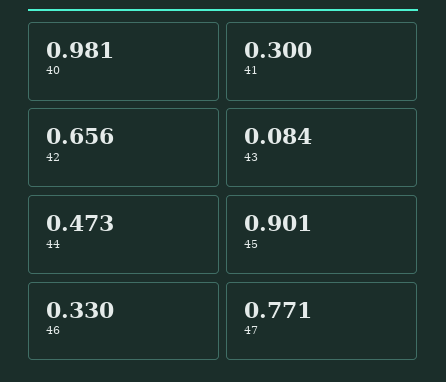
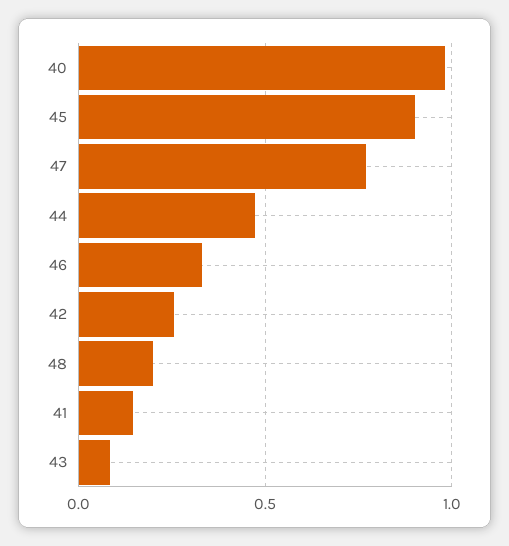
  {
    "40": 0.981,
-   "41": 0.3,
+   "41": 0.15,
-   "42": 0.656,
+   "42": 0.25,
    "43": 0.084,
    "44": 0.473,
    "45": 0.901,
    "46": 0.33,
-   "47": 0.771
+   "47": 0.771,
+   "48": 0.2
  }

